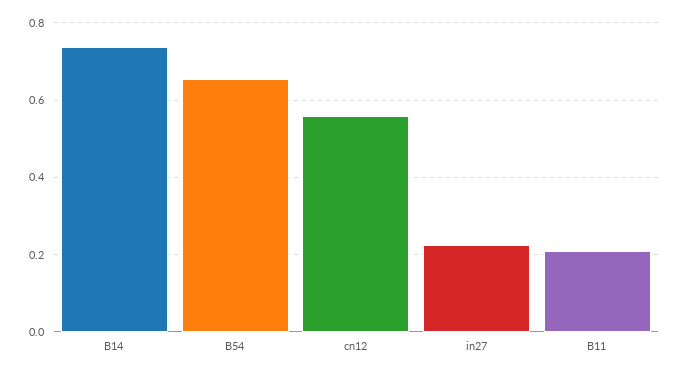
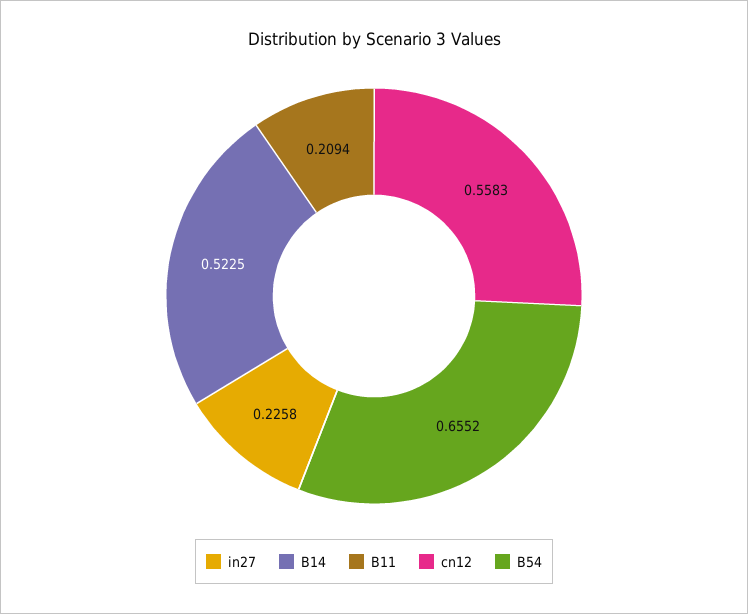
  {
-   "B14": 0.74,
+   "B14": 0.5225,
    "B54": 0.6552,
    "cn12": 0.5583,
    "in27": 0.2258,
    "B11": 0.2094
  }

